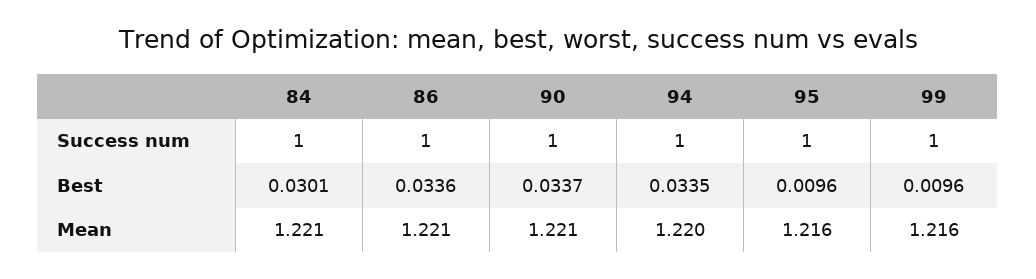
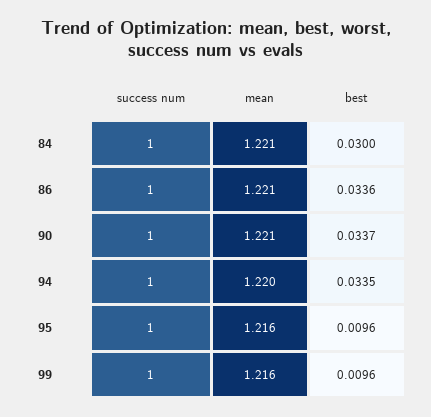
  {
    "84": {
      "Success num": 1,
-     "Best": 0.0301,
+     "Best": 0.03,
      "Mean": 1.221
    },
    "86": {
      "Success num": 1,
      "Best": 0.0336,
      "Mean": 1.221
    },
    "90": {
      "Success num": 1,
      "Best": 0.0337,
      "Mean": 1.221
    },
    "94": {
      "Success num": 1,
      "Best": 0.0335,
      "Mean": 1.22
    },
    "95": {
      "Success num": 1,
      "Best": 0.0096,
      "Mean": 1.216
    },
    "99": {
      "Success num": 1,
      "Best": 0.0096,
      "Mean": 1.216
    }
  }

